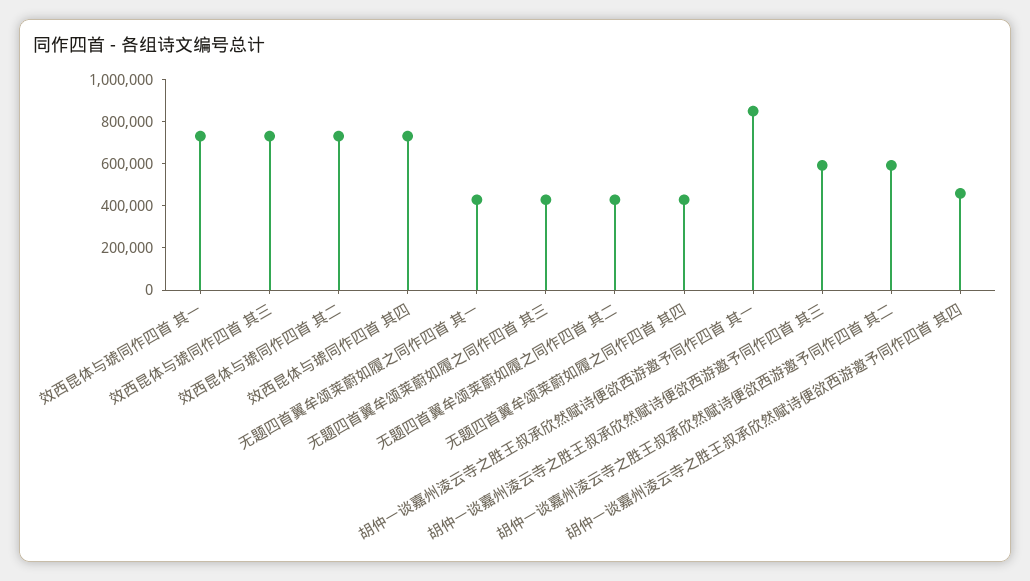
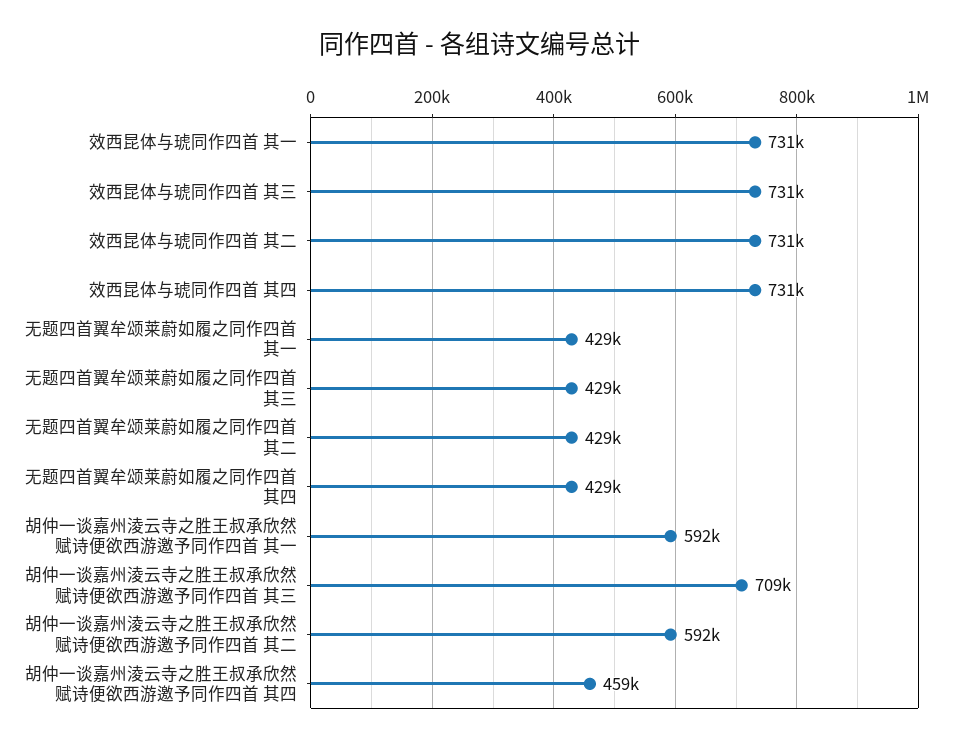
  {
    "效西昆体与琥同作四首 其一": 731000,
    "效西昆体与琥同作四首 其三": 731000,
    "效西昆体与琥同作四首 其二": 731000,
    "效西昆体与琥同作四首 其四": 731000,
    "无题四首翼牟颂莱蔚如履之同作四首 其一": 429000,
    "无题四首翼牟颂莱蔚如履之同作四首 其三": 429000,
    "无题四首翼牟颂莱蔚如履之同作四首 其二": 429000,
    "无题四首翼牟颂莱蔚如履之同作四首 其四": 429000,
-   "胡仲一谈嘉州淩云寺之胜王叔承欣然赋诗便欲西游邀予同作四首 其一": 850000,
+   "胡仲一谈嘉州淩云寺之胜王叔承欣然赋诗便欲西游邀予同作四首 其一": 592000,
-   "胡仲一谈嘉州淩云寺之胜王叔承欣然赋诗便欲西游邀予同作四首 其三": 600000,
+   "胡仲一谈嘉州淩云寺之胜王叔承欣然赋诗便欲西游邀予同作四首 其三": 709000,
    "胡仲一谈嘉州淩云寺之胜王叔承欣然赋诗便欲西游邀予同作四首 其二": 592000,
    "胡仲一谈嘉州淩云寺之胜王叔承欣然赋诗便欲西游邀予同作四首 其四": 459000
  }

